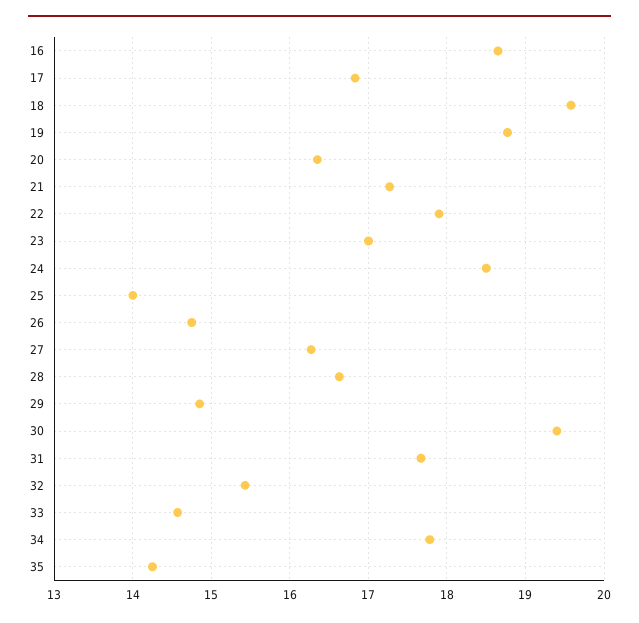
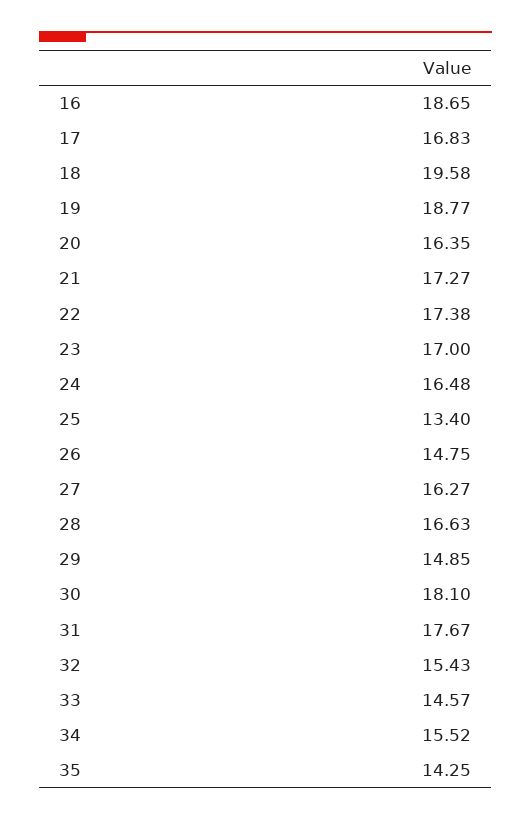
  {
    "16": 18.65,
    "17": 16.83,
    "18": 19.58,
    "19": 18.77,
    "20": 16.35,
    "21": 17.27,
-   "22": 17.9,
+   "22": 17.38,
    "23": 17,
-   "24": 18.5,
+   "24": 16.48,
-   "25": 14,
+   "25": 13.4,
    "26": 14.75,
    "27": 16.27,
    "28": 16.63,
    "29": 14.85,
-   "30": 19.4,
+   "30": 18.1,
    "31": 17.67,
    "32": 15.43,
    "33": 14.57,
-   "34": 17.8,
+   "34": 15.52,
    "35": 14.25
  }

